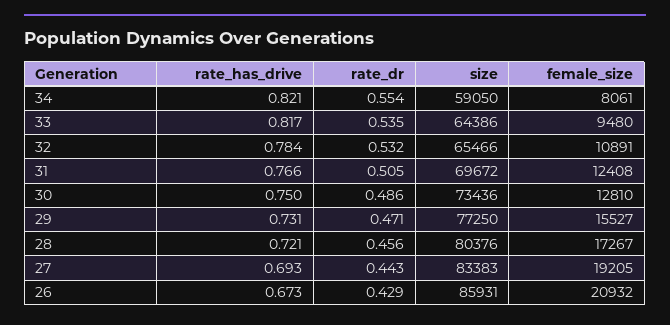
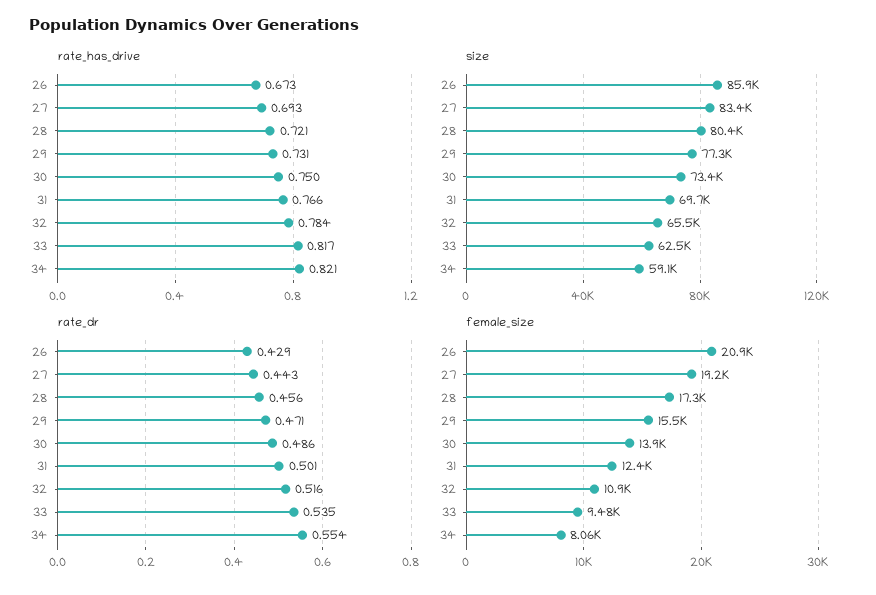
  {
    "rate_has_drive": {
      "34": 0.821,
      "33": 0.817,
      "32": 0.784,
      "31": 0.766,
      "30": 0.75,
      "29": 0.731,
      "28": 0.721,
      "27": 0.693,
      "26": 0.673
    },
    "rate_dr": {
      "34": 0.554,
      "33": 0.535,
-     "32": 0.532,
+     "32": 0.516,
-     "31": 0.505,
+     "31": 0.501,
      "30": 0.486,
      "29": 0.471,
      "28": 0.456,
      "27": 0.443,
      "26": 0.429
    },
    "size": {
      "34": 59050,
-     "33": 64386,
+     "33": 62500,
      "32": 65466,
      "31": 69672,
      "30": 73436,
      "29": 77250,
      "28": 80376,
      "27": 83383,
      "26": 85931
    },
    "female_size": {
      "34": 8061,
      "33": 9480,
      "32": 10891,
      "31": 12408,
-     "30": 12810,
+     "30": 13900,
      "29": 15527,
      "28": 17267,
      "27": 19205,
      "26": 20932
    }
  }

